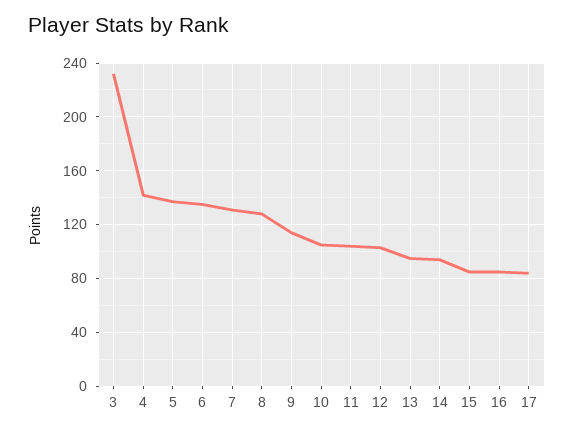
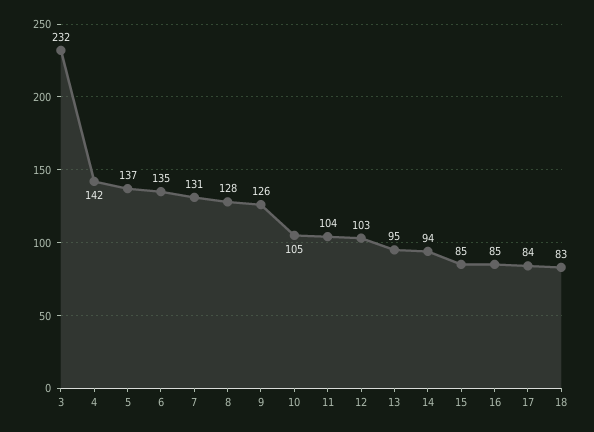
  {
    "3": 232,
    "4": 142,
    "5": 137,
    "6": 135,
    "7": 131,
    "8": 128,
-   "9": 115,
+   "9": 126,
    "10": 105,
    "11": 104,
    "12": 103,
    "13": 95,
    "14": 94,
    "15": 85,
    "16": 85,
-   "17": 84
+   "17": 84,
+   "18": 83
  }

